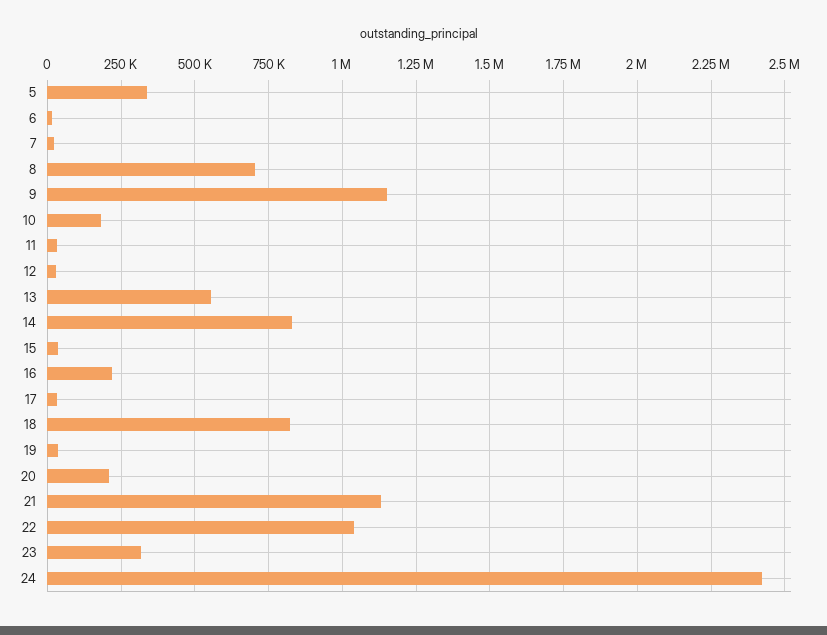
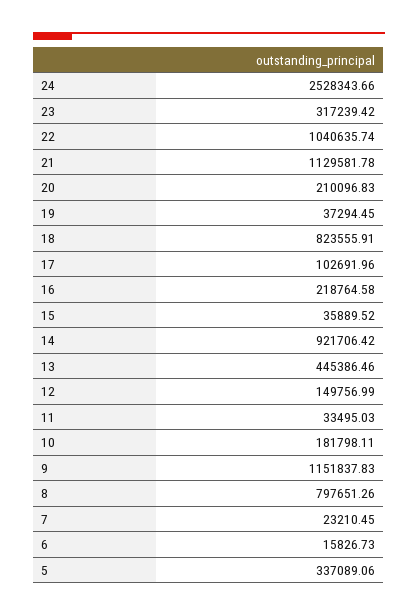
  {
    "5": 337089.06,
    "6": 15826.73,
    "7": 23210.45,
-   "8": 700000,
+   "8": 797651.26,
    "9": 1151837.83,
    "10": 181798.11,
    "11": 33495.03,
-   "12": 25000,
+   "12": 149756.99,
-   "13": 550000,
+   "13": 445386.46,
-   "14": 825000,
+   "14": 921706.42,
    "15": 35889.52,
    "16": 218764.58,
-   "17": 25000,
+   "17": 102691.96,
    "18": 823555.91,
    "19": 37294.45,
    "20": 210096.83,
    "21": 1129581.78,
    "22": 1040635.74,
    "23": 317239.42,
-   "24": 2425000
+   "24": 2528343.66
  }

